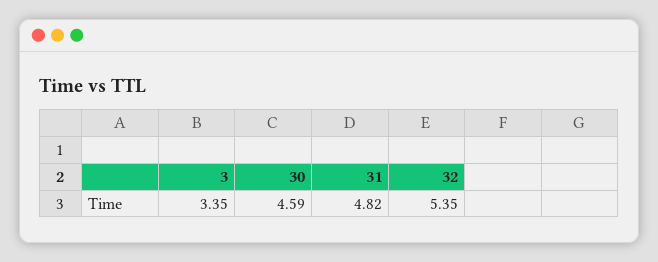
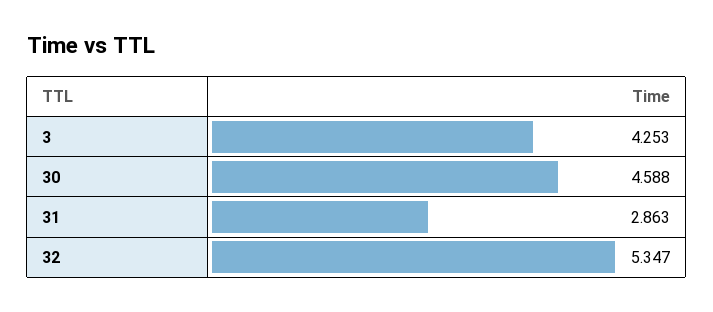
  {
-   "3": 3.35,
+   "3": 4.253,
    "30": 4.588,
-   "31": 4.82,
+   "31": 2.863,
    "32": 5.347
  }

